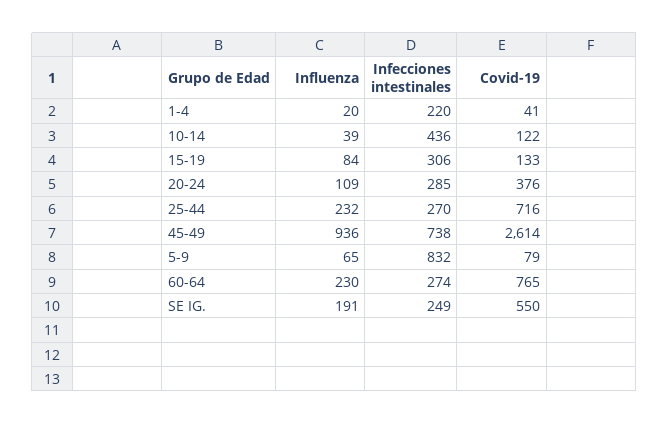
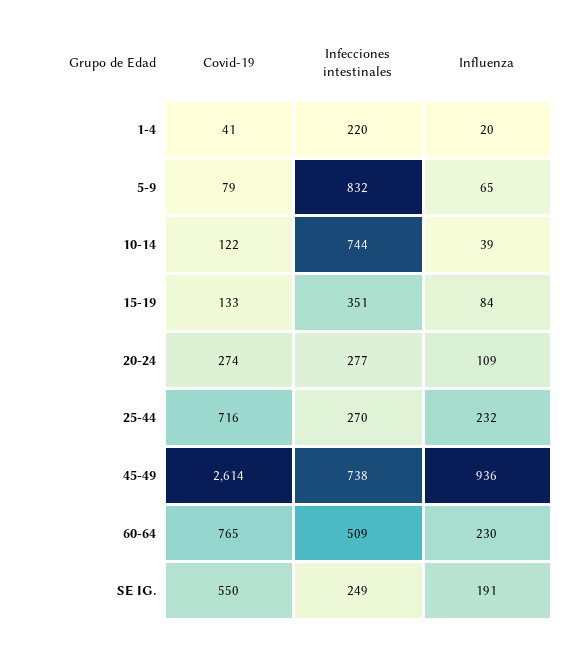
  {
    "Influenza": {
      "1-4": 20,
      "10-14": 39,
      "15-19": 84,
      "20-24": 109,
      "25-44": 232,
      "45-49": 936,
      "5-9": 65,
      "60-64": 230,
      "SE IG.": 191
    },
    "Infecciones intestinales": {
      "1-4": 220,
-     "10-14": 436,
+     "10-14": 744,
-     "15-19": 306,
+     "15-19": 351,
-     "20-24": 285,
+     "20-24": 277,
      "25-44": 270,
      "45-49": 738,
      "5-9": 832,
-     "60-64": 274,
+     "60-64": 509,
      "SE IG.": 249
    },
    "Covid-19": {
      "1-4": 41,
      "10-14": 122,
      "15-19": 133,
-     "20-24": 376,
+     "20-24": 274,
      "25-44": 716,
      "45-49": 2614,
      "5-9": 79,
      "60-64": 765,
      "SE IG.": 550
    }
  }

